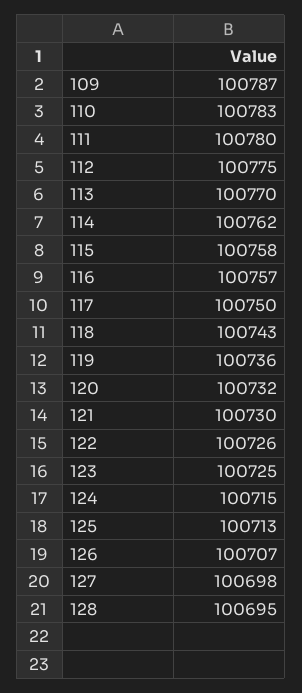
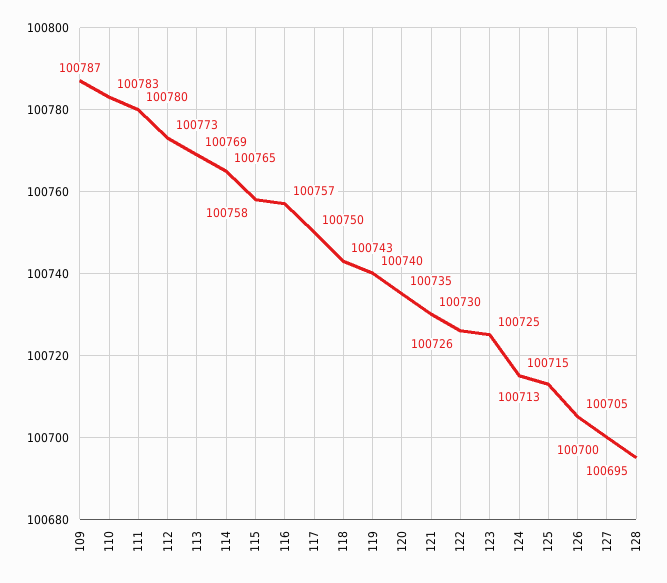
  {
    "109": 100787,
    "110": 100783,
    "111": 100780,
-   "112": 100775,
+   "112": 100773,
-   "113": 100770,
+   "113": 100769,
-   "114": 100762,
+   "114": 100765,
    "115": 100758,
    "116": 100757,
    "117": 100750,
    "118": 100743,
-   "119": 100736,
+   "119": 100740,
-   "120": 100732,
+   "120": 100735,
    "121": 100730,
    "122": 100726,
    "123": 100725,
    "124": 100715,
    "125": 100713,
-   "126": 100707,
+   "126": 100705,
-   "127": 100698,
+   "127": 100700,
    "128": 100695
  }

